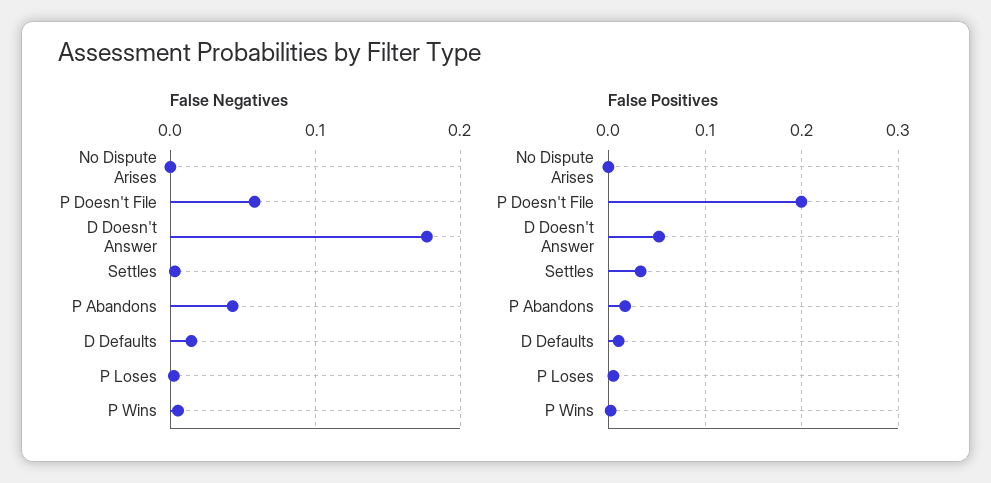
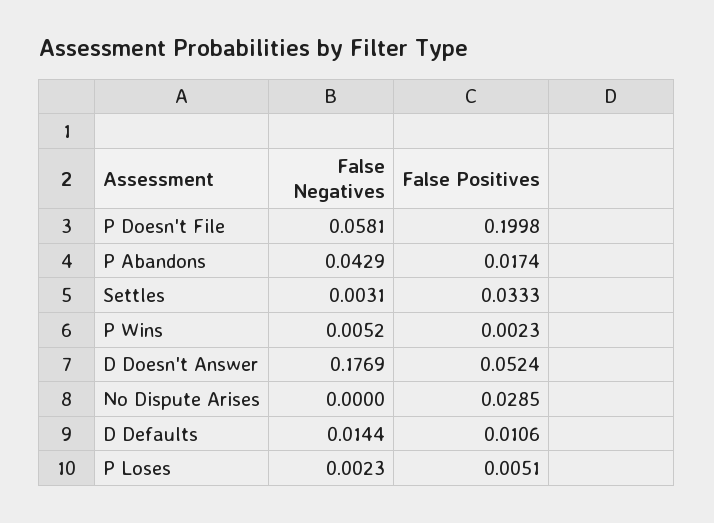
  {
    "False Negatives": {
      "No Dispute Arises": 0,
      "P Doesn't File": 0.0581,
      "D Doesn't Answer": 0.1769,
      "Settles": 0.0031,
      "P Abandons": 0.0429,
      "D Defaults": 0.0144,
      "P Loses": 0.0023,
      "P Wins": 0.0052
    },
    "False Positives": {
-     "No Dispute Arises": 0,
+     "No Dispute Arises": 0.0285,
      "P Doesn't File": 0.1998,
      "D Doesn't Answer": 0.0524,
      "Settles": 0.0333,
      "P Abandons": 0.0174,
      "D Defaults": 0.0106,
      "P Loses": 0.0051,
      "P Wins": 0.0023
    }
  }

